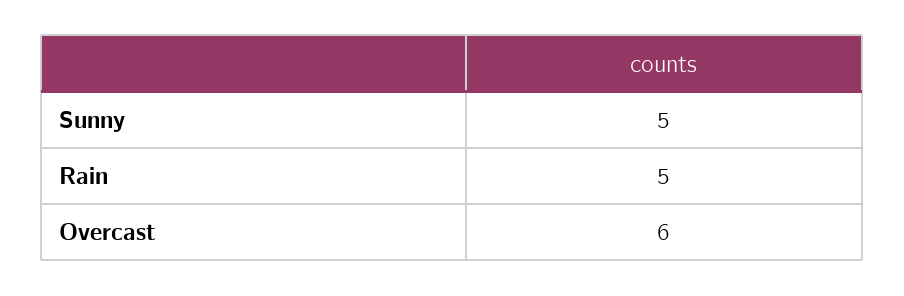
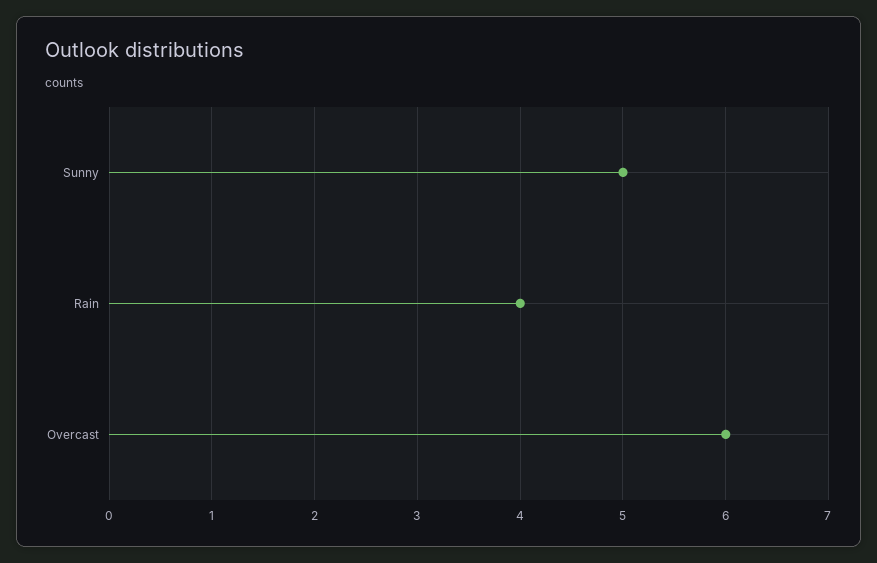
  {
    "Sunny": 5,
-   "Rain": 5,
+   "Rain": 4,
    "Overcast": 6
  }

